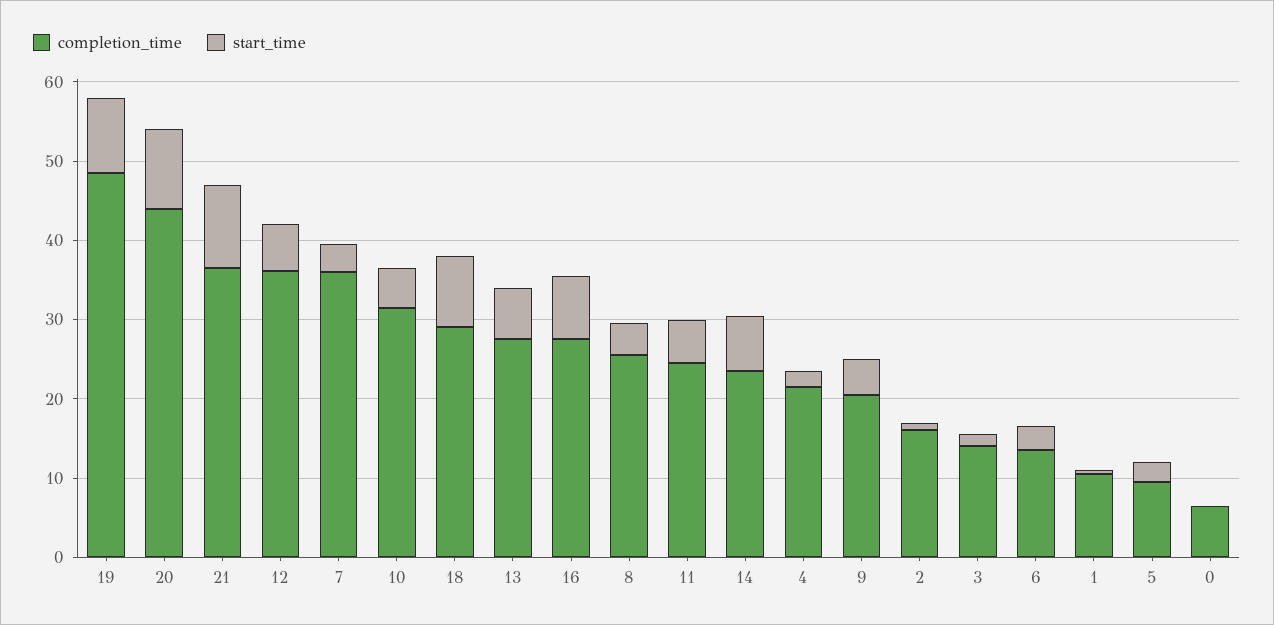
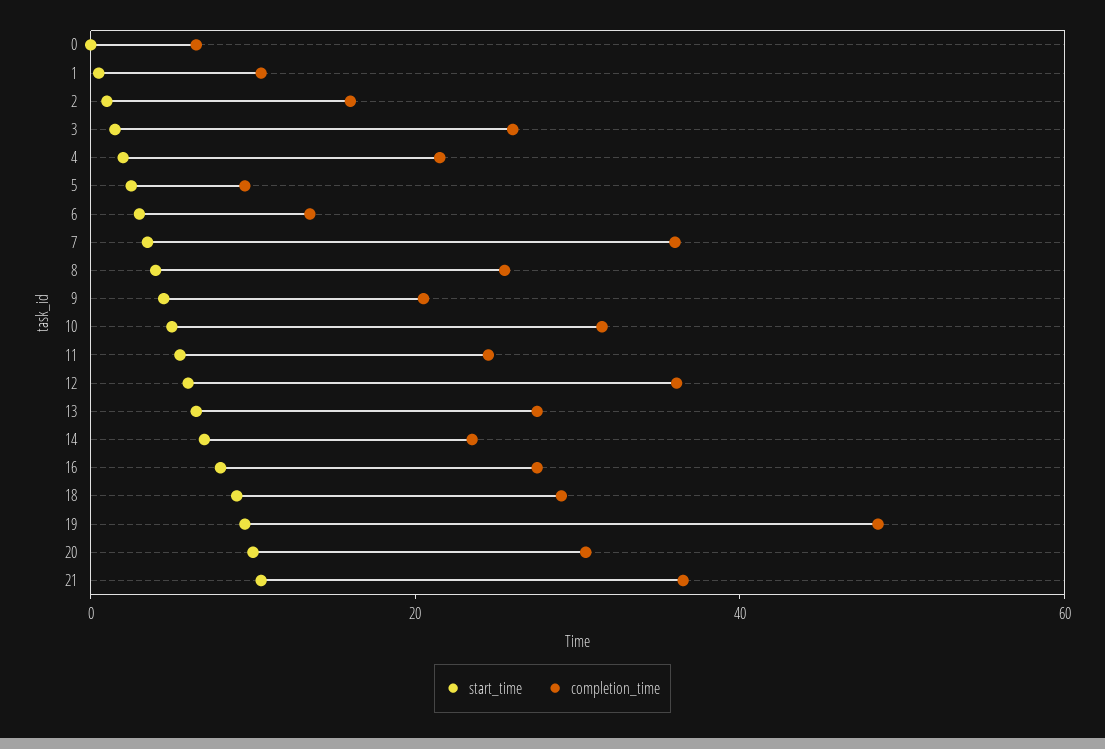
  {
    "completion_time": {
      "19": 48,
-     "20": 44,
+     "20": 30,
      "21": 36,
      "12": 36,
      "7": 36,
      "10": 32,
      "18": 30,
      "13": 28,
      "16": 28,
      "8": 26,
      "11": 24,
      "14": 24,
      "4": 22,
      "9": 20,
      "2": 16,
-     "3": 14,
+     "3": 25,
      "6": 14,
      "1": 10,
      "5": 10,
      "0": 6
    },
    "start_time": {
      "19": 10,
      "20": 10,
      "21": 10,
      "12": 6,
      "7": 4,
      "10": 6,
      "18": 10,
      "13": 6,
      "16": 8,
      "8": 4,
      "11": 6,
      "14": 8,
      "4": 2,
      "9": 4,
      "2": 2,
      "3": 2,
      "6": 4,
      "1": 0,
      "5": 2,
      "0": 0
    }
  }

